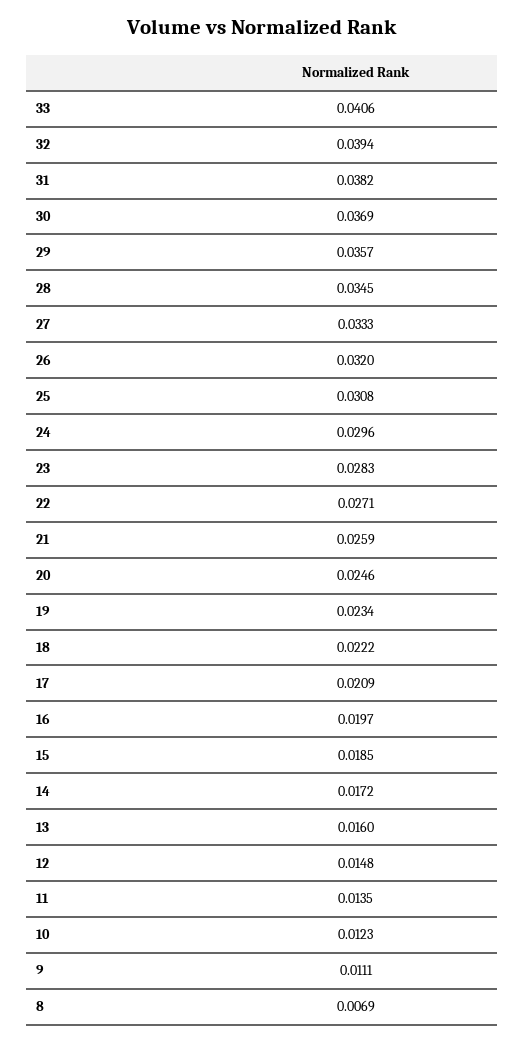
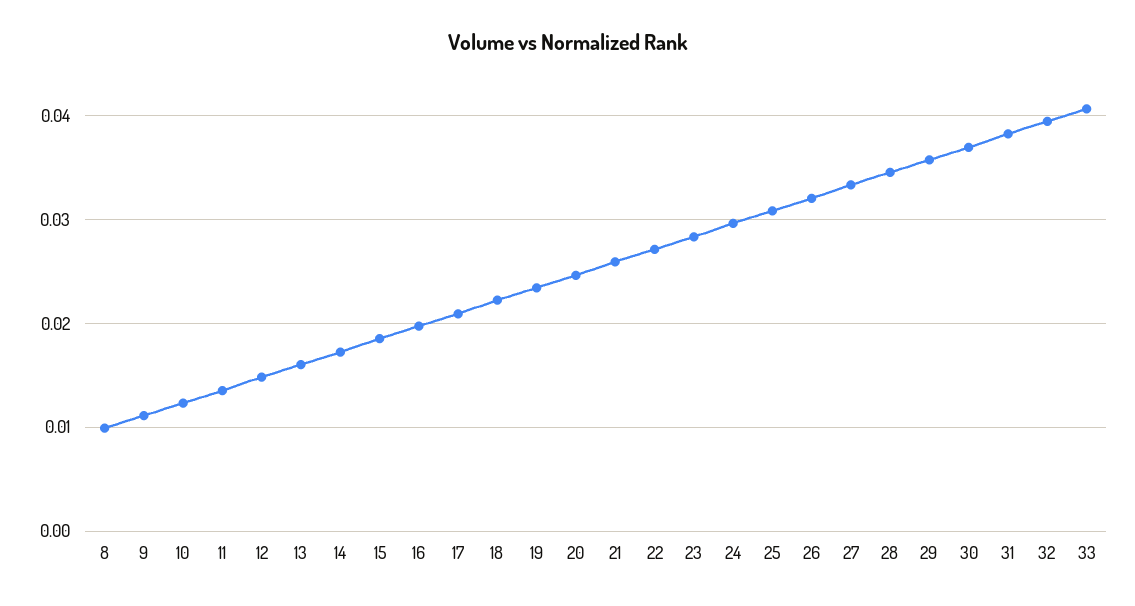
  {
    "33": 0.0406,
    "32": 0.0394,
    "31": 0.0382,
    "30": 0.0369,
    "29": 0.0357,
    "28": 0.0345,
    "27": 0.0333,
    "26": 0.032,
    "25": 0.0308,
    "24": 0.0296,
    "23": 0.0283,
    "22": 0.0271,
    "21": 0.0259,
    "20": 0.0246,
    "19": 0.0234,
    "18": 0.0222,
    "17": 0.0209,
    "16": 0.0197,
    "15": 0.0185,
    "14": 0.0172,
    "13": 0.016,
    "12": 0.0148,
    "11": 0.0135,
    "10": 0.0123,
    "9": 0.0111,
-   "8": 0.0069
+   "8": 0.01
  }

